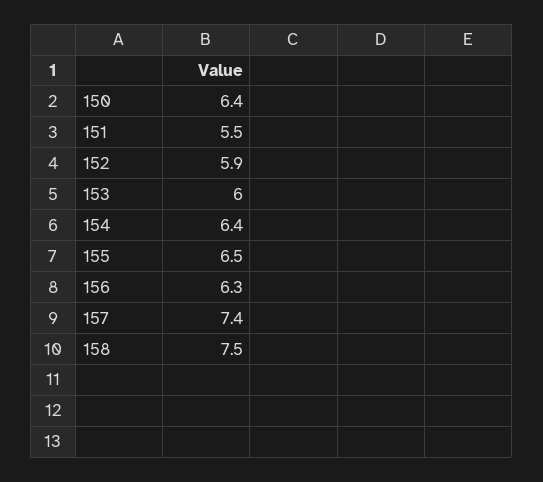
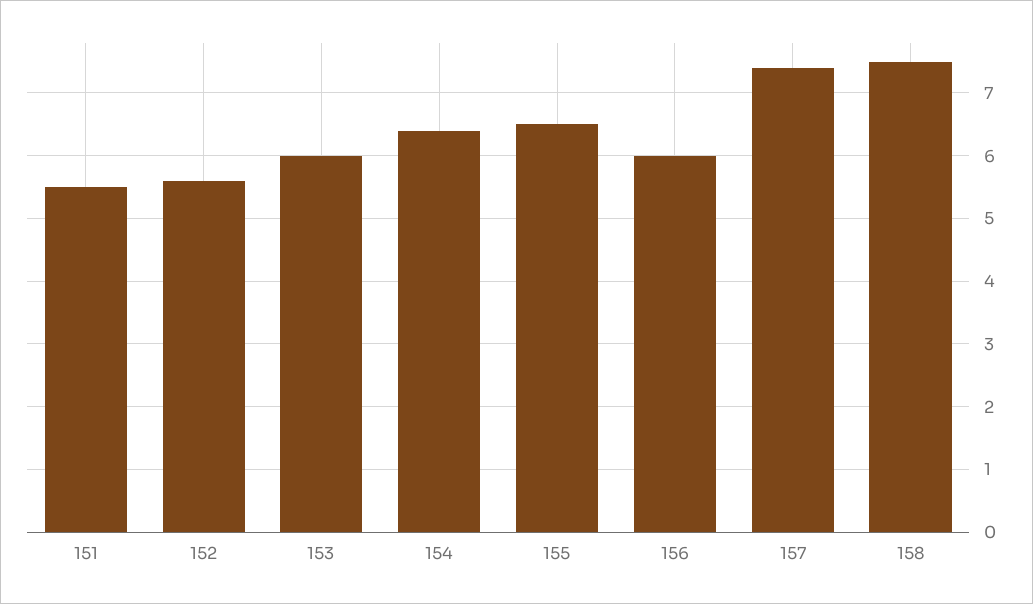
  {
-   "150": 6.4,
    "151": 5.5,
-   "152": 5.9,
+   "152": 5.6,
    "153": 6,
    "154": 6.4,
    "155": 6.5,
-   "156": 6.3,
+   "156": 6,
    "157": 7.4,
    "158": 7.5
  }

